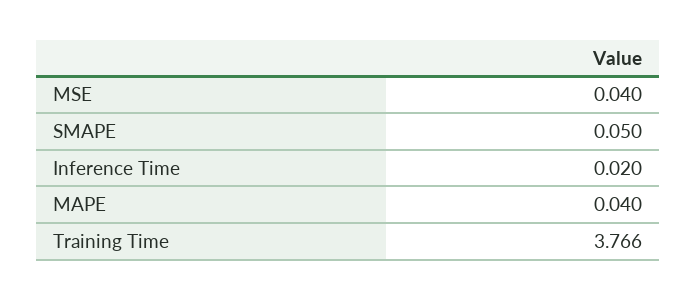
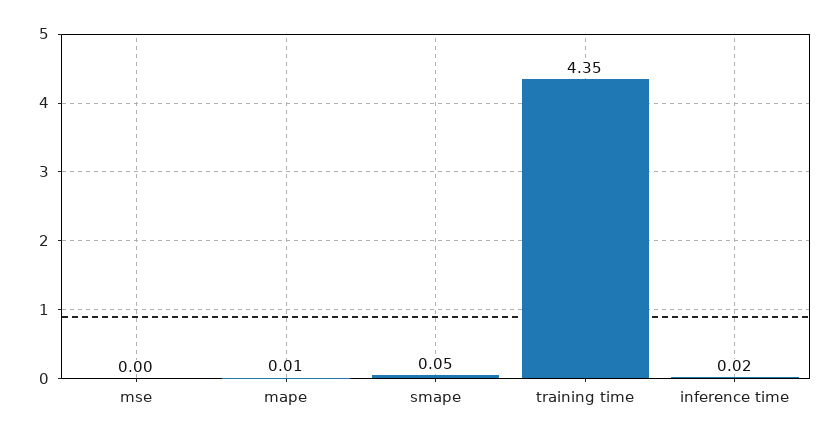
  {
-   "MSE": 0.04,
+   "MSE": 0,
    "SMAPE": 0.05,
    "Inference Time": 0.02,
-   "MAPE": 0.04,
+   "MAPE": 0.01,
-   "Training Time": 3.766
+   "Training Time": 4.35
  }

